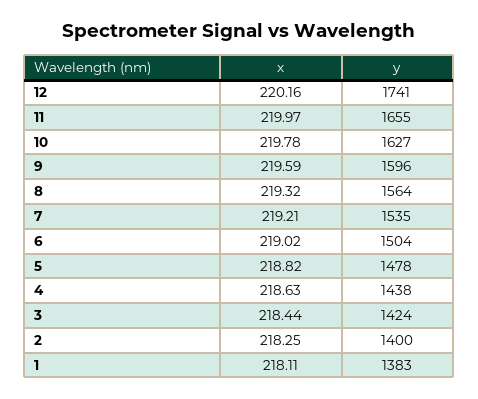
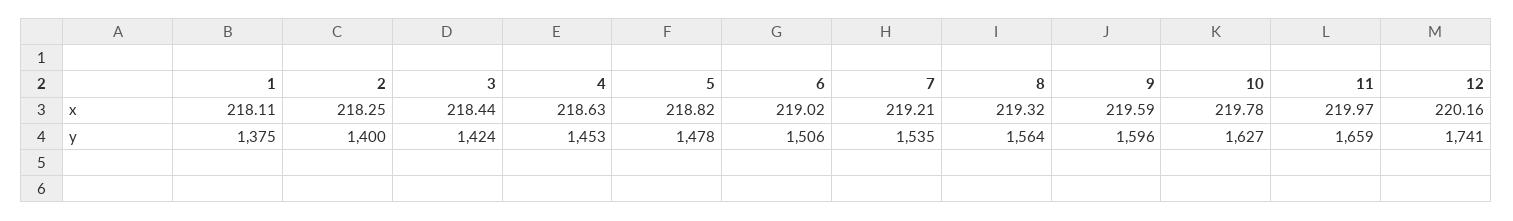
  {
    "x": {
      "12": 220.16,
      "11": 219.97,
      "10": 219.78,
      "9": 219.59,
      "8": 219.32,
      "7": 219.21,
      "6": 219.02,
      "5": 218.82,
      "4": 218.63,
      "3": 218.44,
      "2": 218.25,
      "1": 218.11
    },
    "y": {
      "12": 1741,
-     "11": 1655,
+     "11": 1659,
      "10": 1627,
      "9": 1596,
      "8": 1564,
      "7": 1535,
-     "6": 1504,
+     "6": 1506,
      "5": 1478,
-     "4": 1438,
+     "4": 1453,
      "3": 1424,
      "2": 1400,
-     "1": 1383
+     "1": 1375
    }
  }

